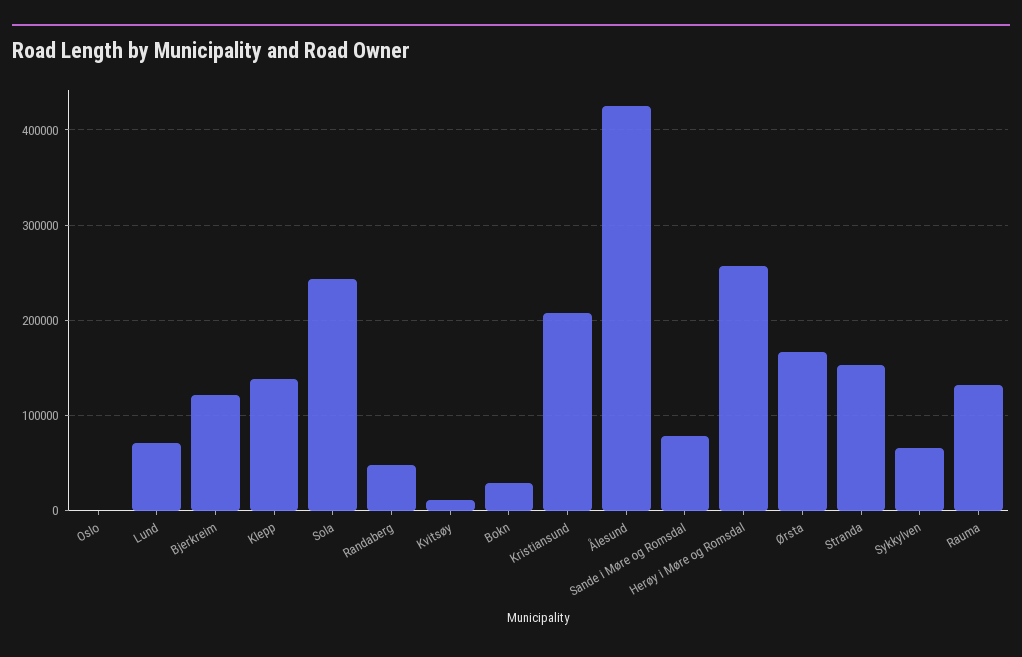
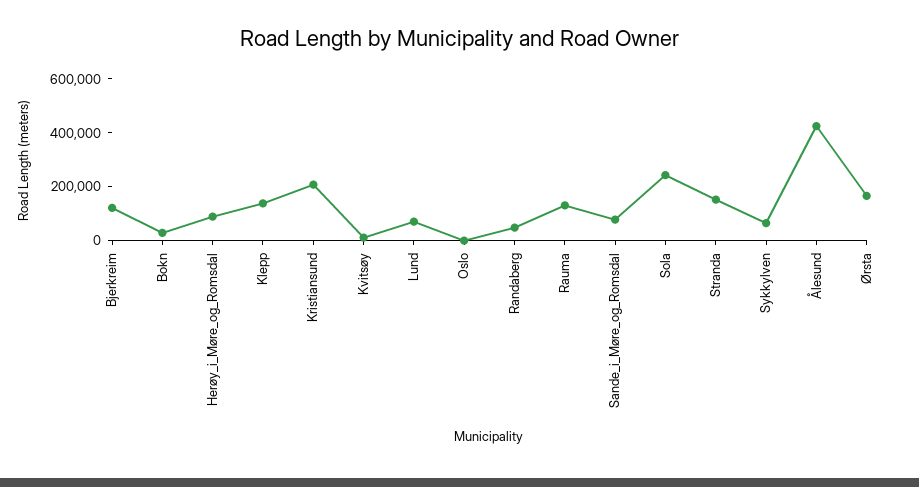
  {
    "Oslo": 0,
    "Lund": 70000,
    "Bjerkreim": 120000,
    "Klepp": 140000,
    "Sola": 240000,
    "Randaberg": 50000,
    "Kvitsøy": 10000,
    "Bokn": 30000,
    "Kristiansund": 210000,
    "Ålesund": 420000,
    "Sande i Møre og Romsdal": 80000,
-   "Herøy i Møre og Romsdal": 260000,
+   "Herøy i Møre og Romsdal": 100000,
    "Ørsta": 170000,
    "Stranda": 150000,
    "Sykkylven": 70000,
    "Rauma": 130000
  }

